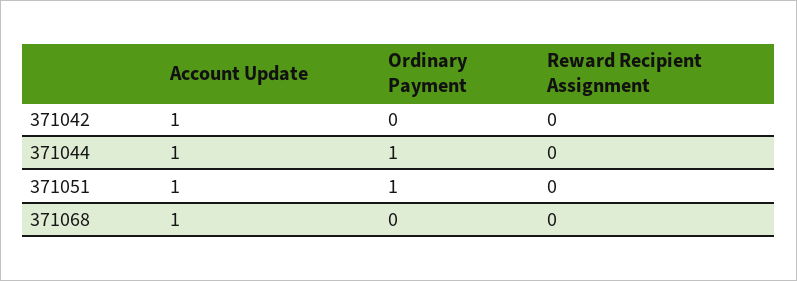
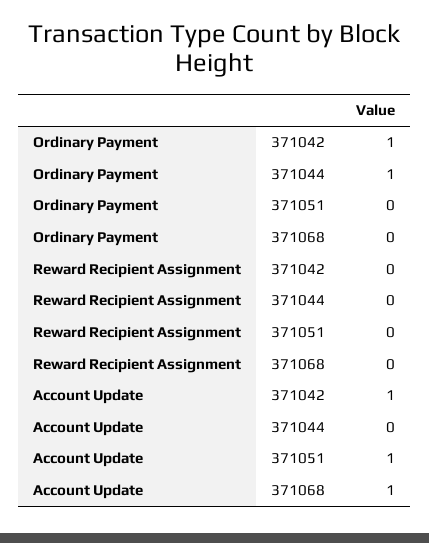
  {
    "Account Update": {
      "371042": 1,
-     "371044": 1,
+     "371044": 0,
      "371051": 1,
      "371068": 1
    },
    "Ordinary Payment": {
-     "371042": 0,
+     "371042": 1,
      "371044": 1,
-     "371051": 1,
+     "371051": 0,
      "371068": 0
    },
    "Reward Recipient Assignment": {
      "371042": 0,
      "371044": 0,
      "371051": 0,
      "371068": 0
    }
  }

